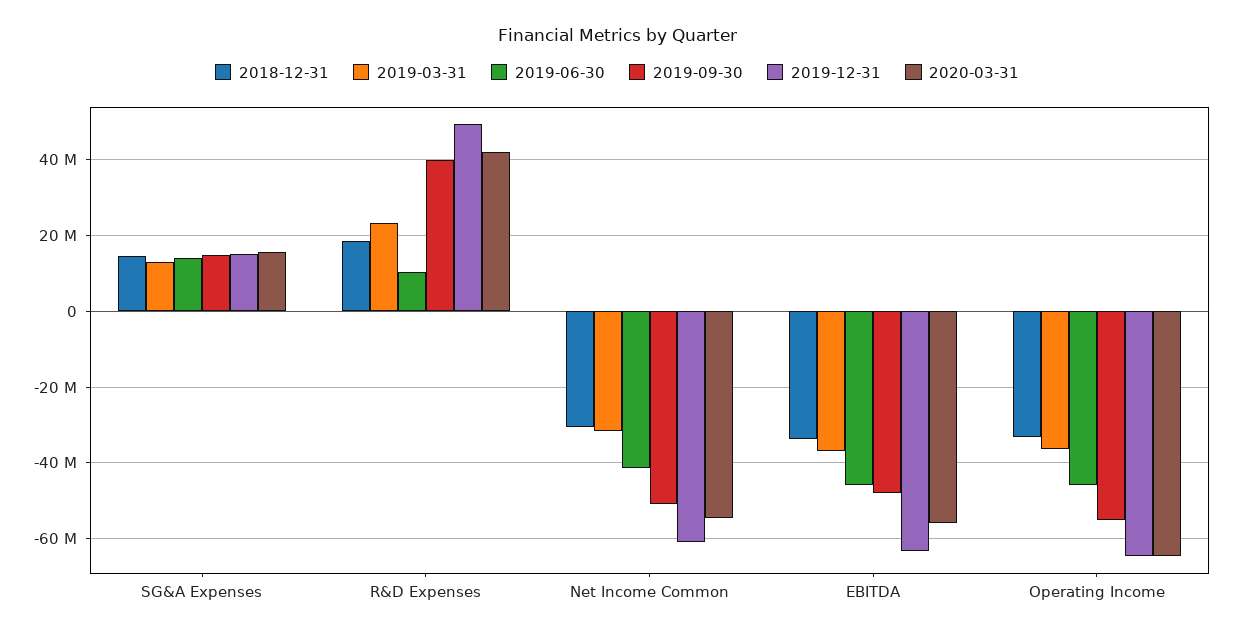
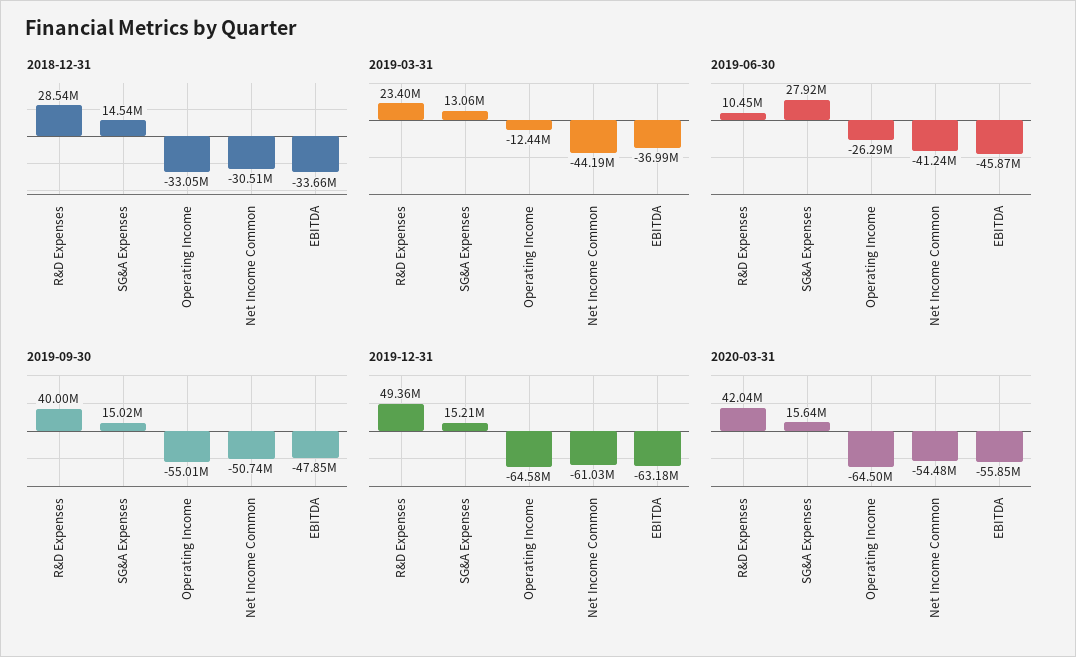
  {
    "2018-12-31": {
      "SG&A Expenses": 14540000,
-     "R&D Expenses": 18000000,
+     "R&D Expenses": 28540000,
      "Net Income Common": -30510000,
      "EBITDA": -33660000,
      "Operating Income": -33050000
    },
    "2019-03-31": {
      "SG&A Expenses": 13060000,
      "R&D Expenses": 23400000,
-     "Net Income Common": -32000000,
+     "Net Income Common": -44190000,
      "EBITDA": -36990000,
-     "Operating Income": -36000000
+     "Operating Income": -12440000
    },
    "2019-06-30": {
-     "SG&A Expenses": 14000000,
+     "SG&A Expenses": 27920000,
      "R&D Expenses": 10450000,
      "Net Income Common": -41240000,
      "EBITDA": -45870000,
-     "Operating Income": -46000000
+     "Operating Income": -26290000
    },
    "2019-09-30": {
      "SG&A Expenses": 15020000,
      "R&D Expenses": 40000000,
      "Net Income Common": -50740000,
      "EBITDA": -47850000,
      "Operating Income": -55010000
    },
    "2019-12-31": {
      "SG&A Expenses": 15210000,
      "R&D Expenses": 49360000,
      "Net Income Common": -61030000,
      "EBITDA": -63180000,
      "Operating Income": -64580000
    },
    "2020-03-31": {
      "SG&A Expenses": 15640000,
      "R&D Expenses": 42040000,
      "Net Income Common": -54480000,
      "EBITDA": -55850000,
      "Operating Income": -64500000
    }
  }

